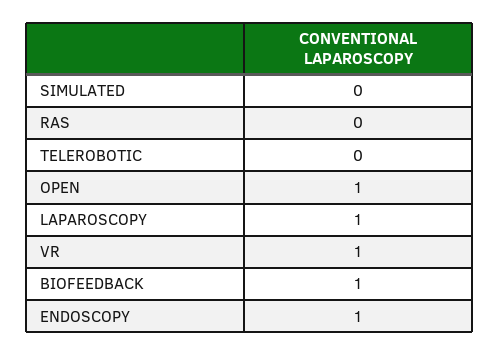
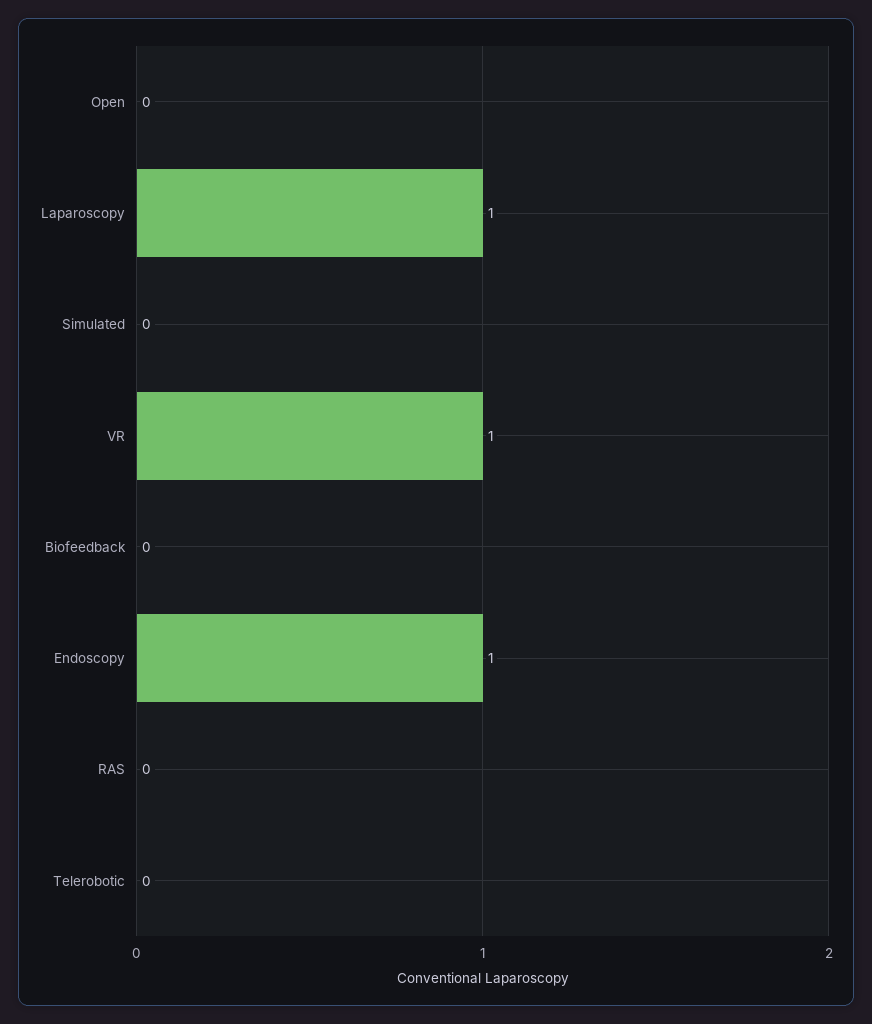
  {
    "SIMULATED": 0,
    "RAS": 0,
    "TELEROBOTIC": 0,
-   "OPEN": 1,
+   "OPEN": 0,
    "LAPAROSCOPY": 1,
    "VR": 1,
-   "BIOFEEDBACK": 1,
+   "BIOFEEDBACK": 0,
    "ENDOSCOPY": 1
  }

